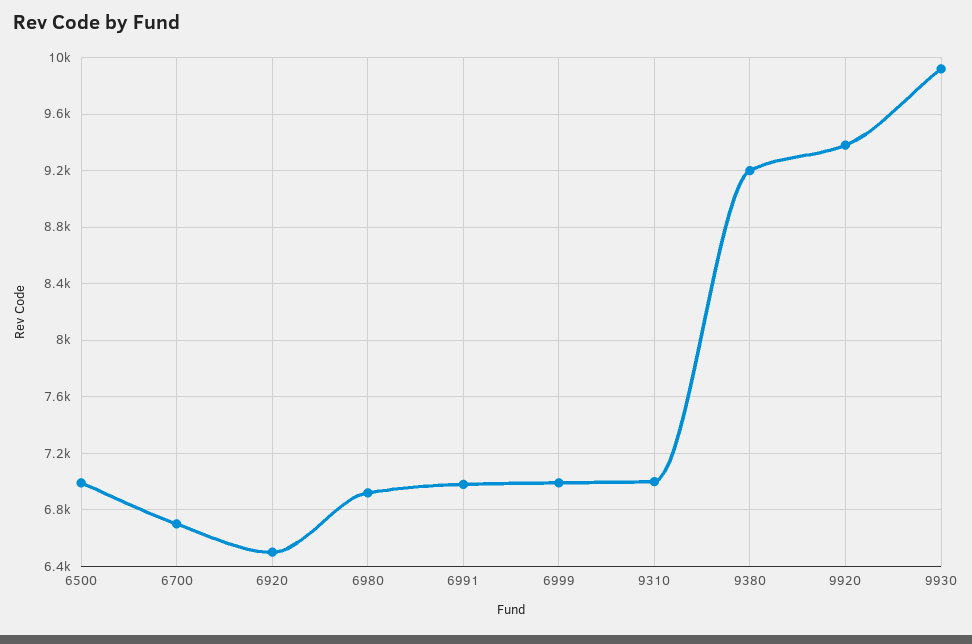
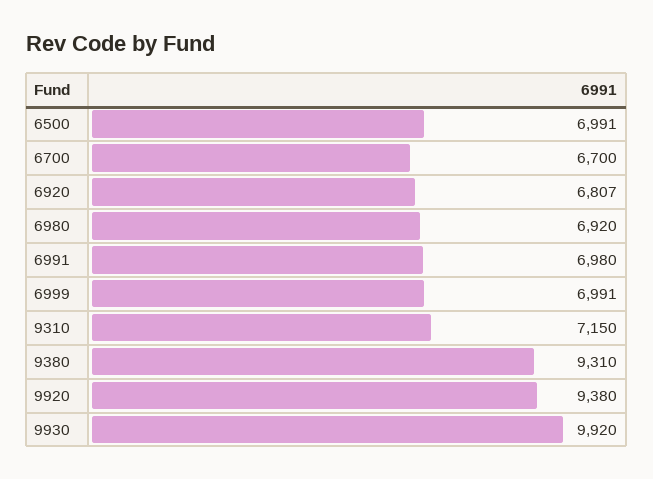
  {
    "6500": 6991,
    "6700": 6700,
-   "6920": 6500,
+   "6920": 6807,
    "6980": 6920,
    "6991": 6980,
    "6999": 6991,
-   "9310": 7000,
+   "9310": 7150,
-   "9380": 9200,
+   "9380": 9310,
    "9920": 9380,
    "9930": 9920
  }

